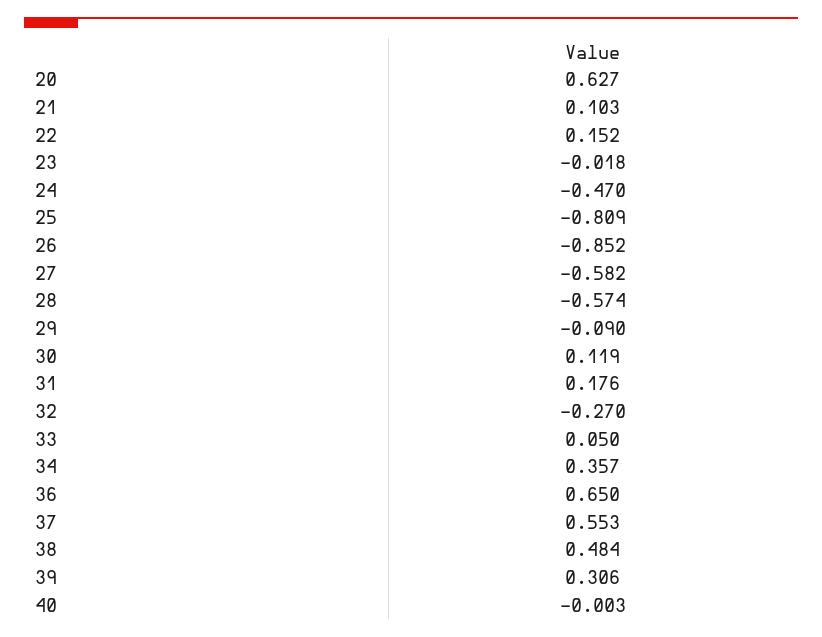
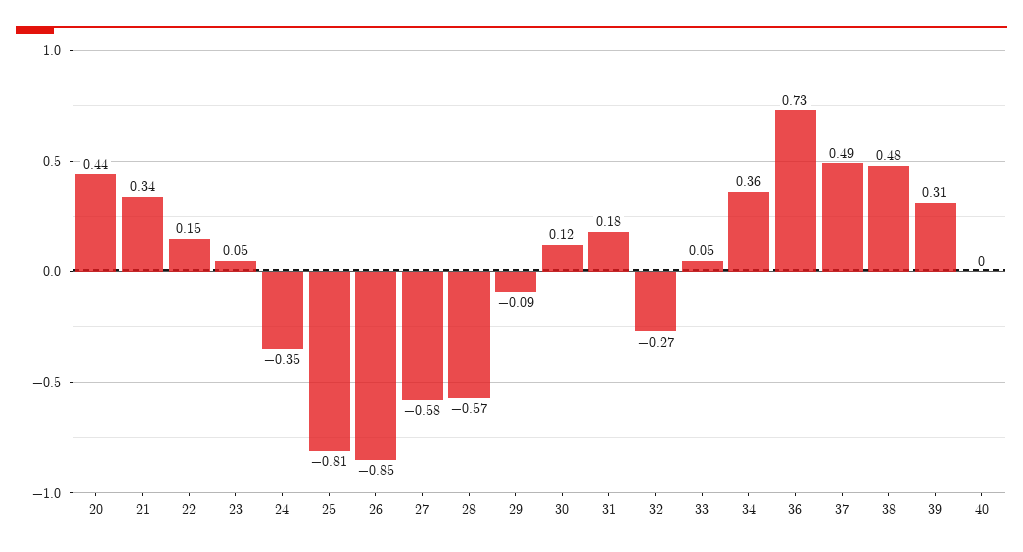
  {
-   "20": 0.627,
+   "20": 0.44,
-   "21": 0.103,
+   "21": 0.34,
    "22": 0.152,
-   "23": -0.018,
+   "23": 0.05,
-   "24": -0.47,
+   "24": -0.35,
    "25": -0.809,
    "26": -0.852,
    "27": -0.582,
    "28": -0.574,
    "29": -0.09,
    "30": 0.119,
    "31": 0.176,
    "32": -0.27,
    "33": 0.05,
    "34": 0.357,
-   "36": 0.65,
+   "36": 0.73,
-   "37": 0.553,
+   "37": 0.49,
    "38": 0.484,
    "39": 0.306,
    "40": -0.003
  }

